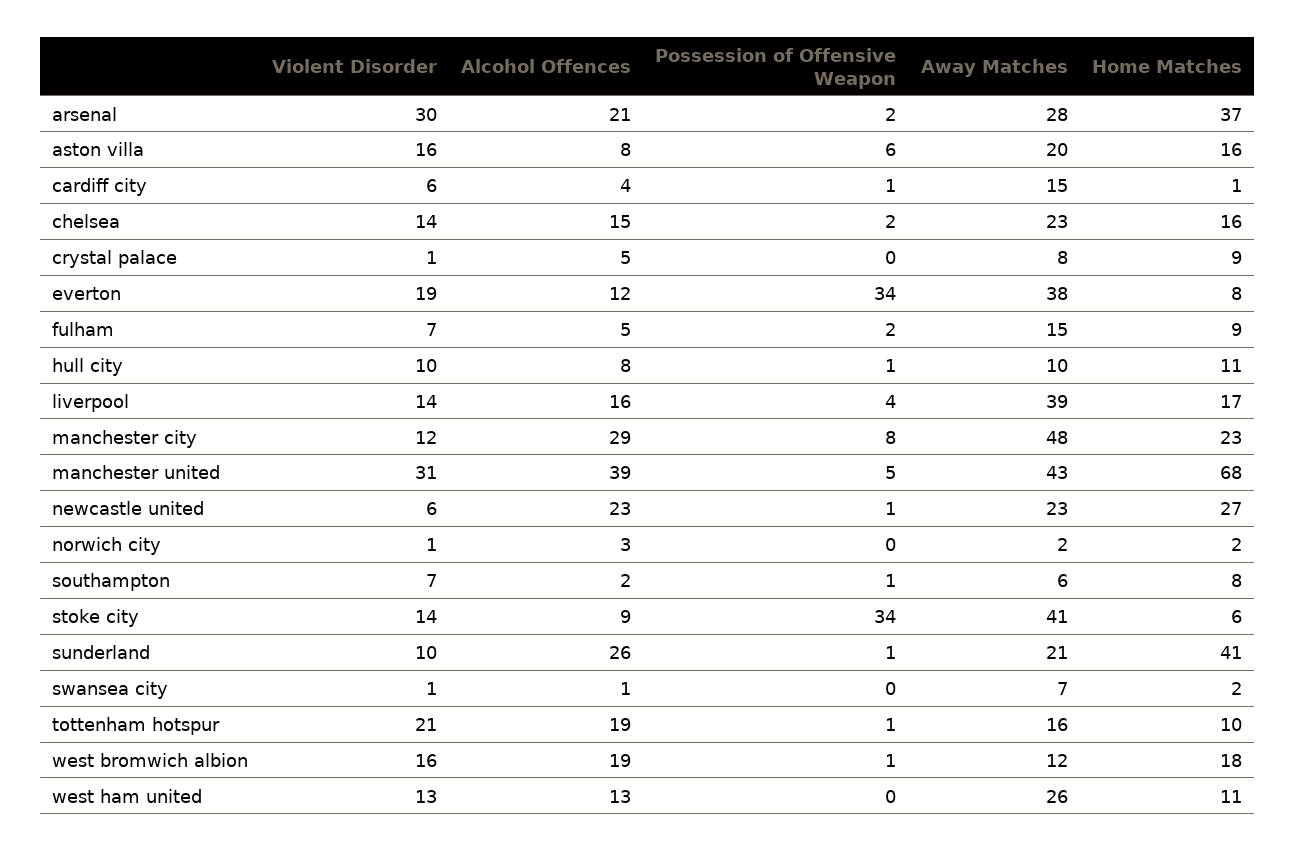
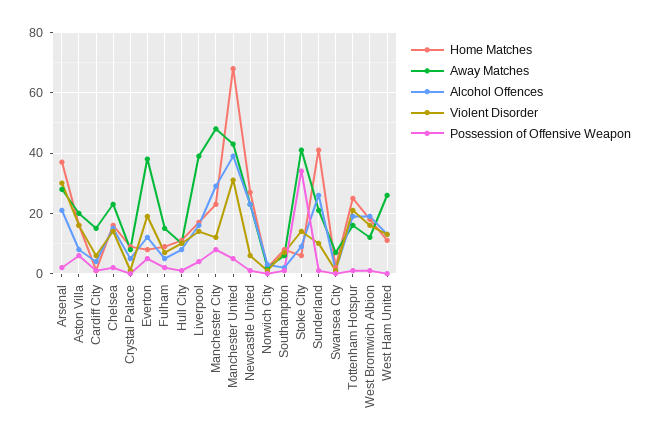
  {
    "Violent Disorder": {
      "arsenal": 30,
      "aston villa": 16,
      "cardiff city": 6,
      "chelsea": 14,
      "crystal palace": 1,
      "everton": 19,
      "fulham": 7,
      "hull city": 10,
      "liverpool": 14,
      "manchester city": 12,
      "manchester united": 31,
      "newcastle united": 6,
      "norwich city": 1,
      "southampton": 7,
      "stoke city": 14,
      "sunderland": 10,
      "swansea city": 1,
      "tottenham hotspur": 21,
      "west bromwich albion": 16,
      "west ham united": 13
    },
    "Alcohol Offences": {
      "arsenal": 21,
      "aston villa": 8,
      "cardiff city": 4,
      "chelsea": 15,
      "crystal palace": 5,
      "everton": 12,
      "fulham": 5,
      "hull city": 8,
      "liverpool": 16,
      "manchester city": 29,
      "manchester united": 39,
      "newcastle united": 23,
      "norwich city": 3,
      "southampton": 2,
      "stoke city": 9,
      "sunderland": 26,
      "swansea city": 1,
      "tottenham hotspur": 19,
      "west bromwich albion": 19,
      "west ham united": 13
    },
    "Possession of Offensive Weapon": {
      "arsenal": 2,
      "aston villa": 6,
      "cardiff city": 1,
      "chelsea": 2,
      "crystal palace": 0,
-     "everton": 34,
+     "everton": 5,
      "fulham": 2,
      "hull city": 1,
      "liverpool": 4,
      "manchester city": 8,
      "manchester united": 5,
      "newcastle united": 1,
      "norwich city": 0,
      "southampton": 1,
      "stoke city": 34,
      "sunderland": 1,
      "swansea city": 0,
      "tottenham hotspur": 1,
      "west bromwich albion": 1,
      "west ham united": 0
    },
    "Away Matches": {
      "arsenal": 28,
      "aston villa": 20,
      "cardiff city": 15,
      "chelsea": 23,
      "crystal palace": 8,
      "everton": 38,
      "fulham": 15,
      "hull city": 10,
      "liverpool": 39,
      "manchester city": 48,
      "manchester united": 43,
      "newcastle united": 23,
      "norwich city": 2,
      "southampton": 6,
      "stoke city": 41,
      "sunderland": 21,
      "swansea city": 7,
      "tottenham hotspur": 16,
      "west bromwich albion": 12,
      "west ham united": 26
    },
    "Home Matches": {
      "arsenal": 37,
      "aston villa": 16,
      "cardiff city": 1,
      "chelsea": 16,
      "crystal palace": 9,
      "everton": 8,
      "fulham": 9,
      "hull city": 11,
      "liverpool": 17,
      "manchester city": 23,
      "manchester united": 68,
      "newcastle united": 27,
      "norwich city": 2,
      "southampton": 8,
      "stoke city": 6,
      "sunderland": 41,
      "swansea city": 2,
-     "tottenham hotspur": 10,
+     "tottenham hotspur": 25,
      "west bromwich albion": 18,
      "west ham united": 11
    }
  }

